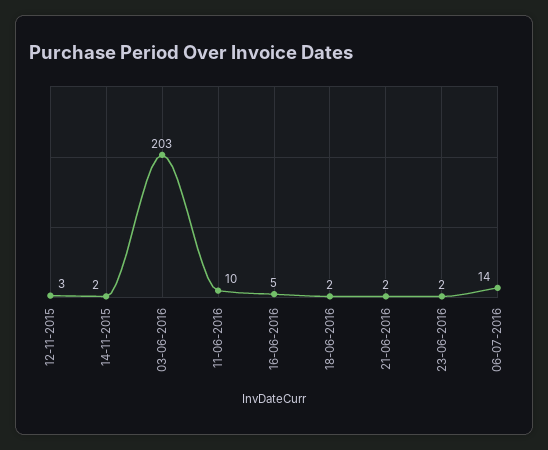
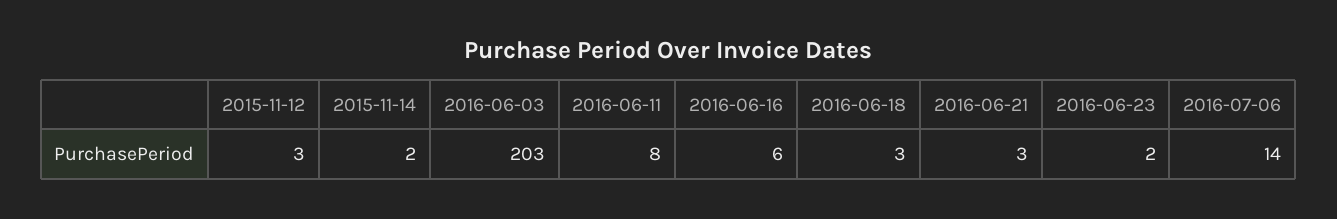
  {
    "12-11-2015": 3,
    "14-11-2015": 2,
    "03-06-2016": 203,
-   "11-06-2016": 10,
+   "11-06-2016": 8,
-   "16-06-2016": 5,
+   "16-06-2016": 6,
-   "18-06-2016": 2,
+   "18-06-2016": 3,
-   "21-06-2016": 2,
+   "21-06-2016": 3,
    "23-06-2016": 2,
    "06-07-2016": 14
  }

